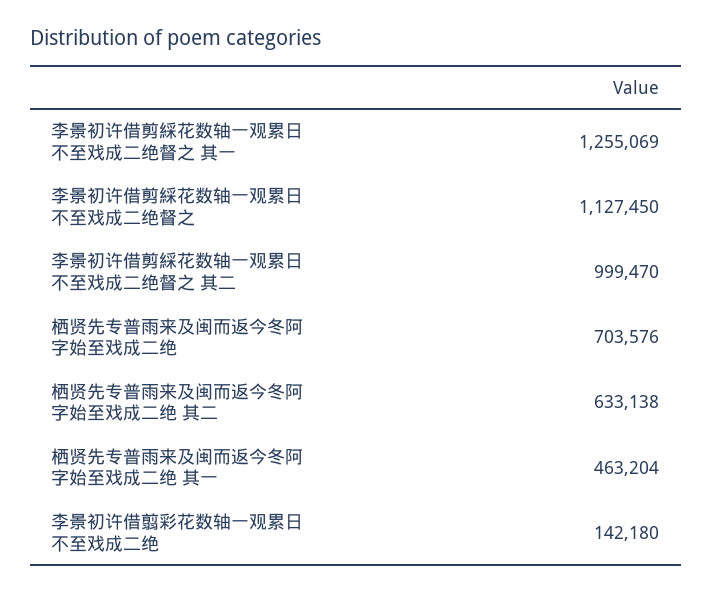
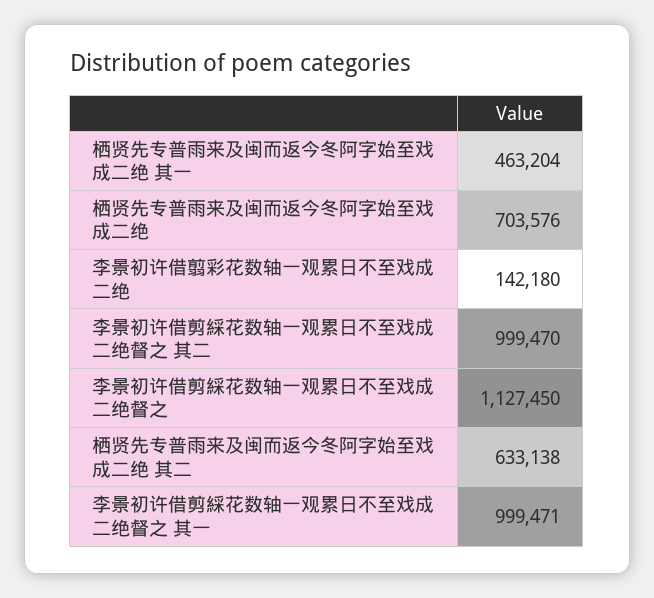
  {
-   "李景初许借剪綵花数轴一观累日不至戏成二绝督之 其一": 1255069,
+   "李景初许借剪綵花数轴一观累日不至戏成二绝督之 其一": 999471,
    "李景初许借剪綵花数轴一观累日不至戏成二绝督之": 1127450,
    "李景初许借剪綵花数轴一观累日不至戏成二绝督之 其二": 999470,
    "栖贤先专普雨来及闽而返今冬阿字始至戏成二绝": 703576,
    "栖贤先专普雨来及闽而返今冬阿字始至戏成二绝 其二": 633138,
    "栖贤先专普雨来及闽而返今冬阿字始至戏成二绝 其一": 463204,
    "李景初许借翦彩花数轴一观累日不至戏成二绝": 142180
  }

